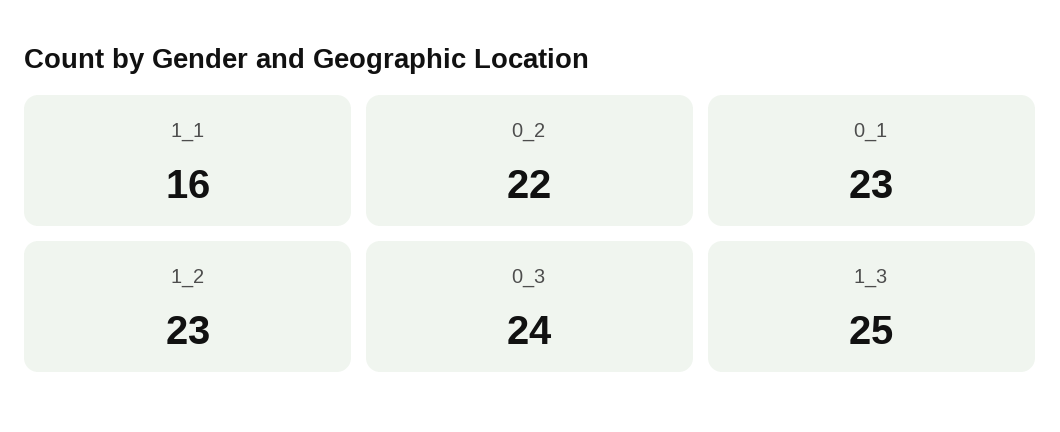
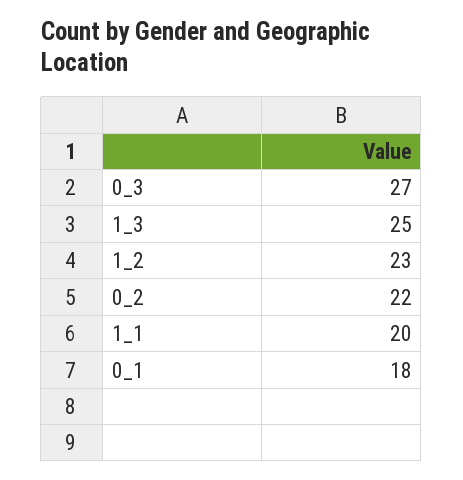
  {
-   "1_1": 16,
+   "1_1": 20,
    "0_2": 22,
-   "0_1": 23,
+   "0_1": 18,
    "1_2": 23,
-   "0_3": 24,
+   "0_3": 27,
    "1_3": 25
  }

